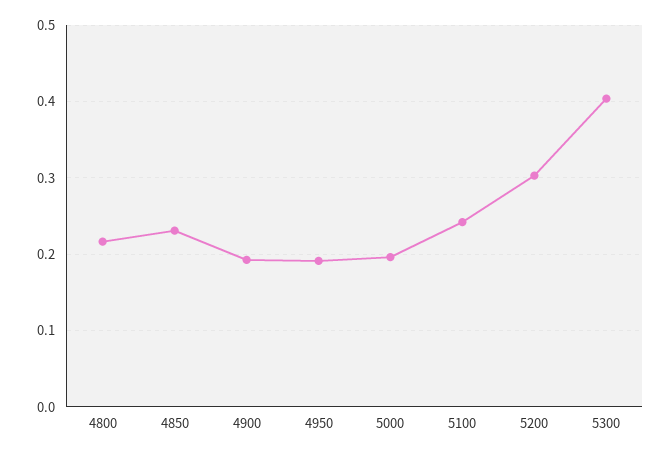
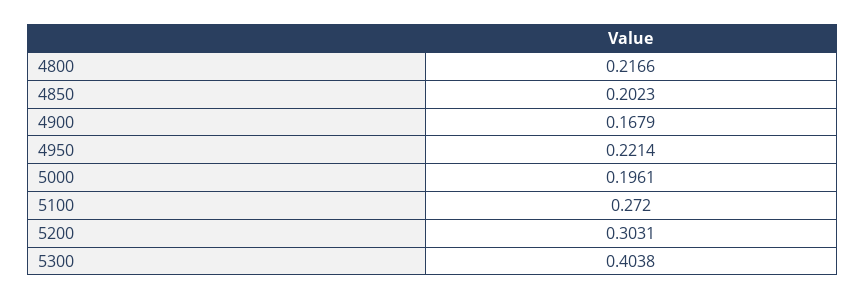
  {
    "4800": 0.2166,
-   "4850": 0.23,
+   "4850": 0.2023,
-   "4900": 0.19,
+   "4900": 0.1679,
-   "4950": 0.19,
+   "4950": 0.2214,
    "5000": 0.1961,
-   "5100": 0.24,
+   "5100": 0.272,
    "5200": 0.3031,
    "5300": 0.4038
  }

